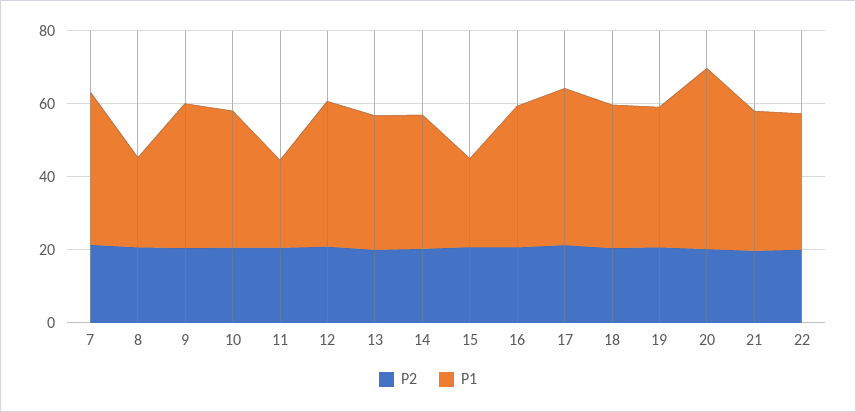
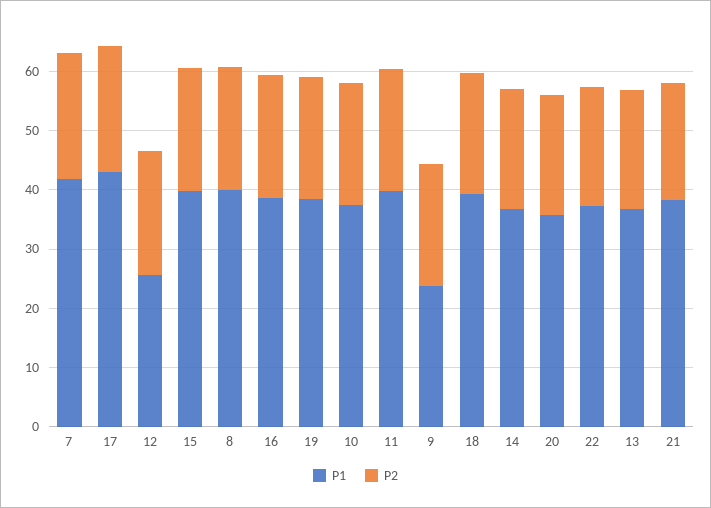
  {
    "P2": {
      "7": 22,
      "8": 20,
      "9": 20,
      "10": 20,
      "11": 20,
      "12": 20,
      "13": 20,
      "14": 20,
      "15": 20,
      "16": 20,
      "17": 22,
      "18": 20,
      "19": 20,
      "20": 20,
      "21": 20,
      "22": 20
    },
    "P1": {
      "7": 42,
-     "8": 25,
+     "8": 40,
-     "9": 40,
+     "9": 24,
      "10": 38,
-     "11": 25,
+     "11": 40,
-     "12": 40,
+     "12": 26,
      "13": 36,
      "14": 36,
-     "15": 25,
+     "15": 40,
      "16": 38,
      "17": 44,
      "18": 40,
      "19": 38,
-     "20": 50,
+     "20": 36,
      "21": 38,
      "22": 38
    }
  }

